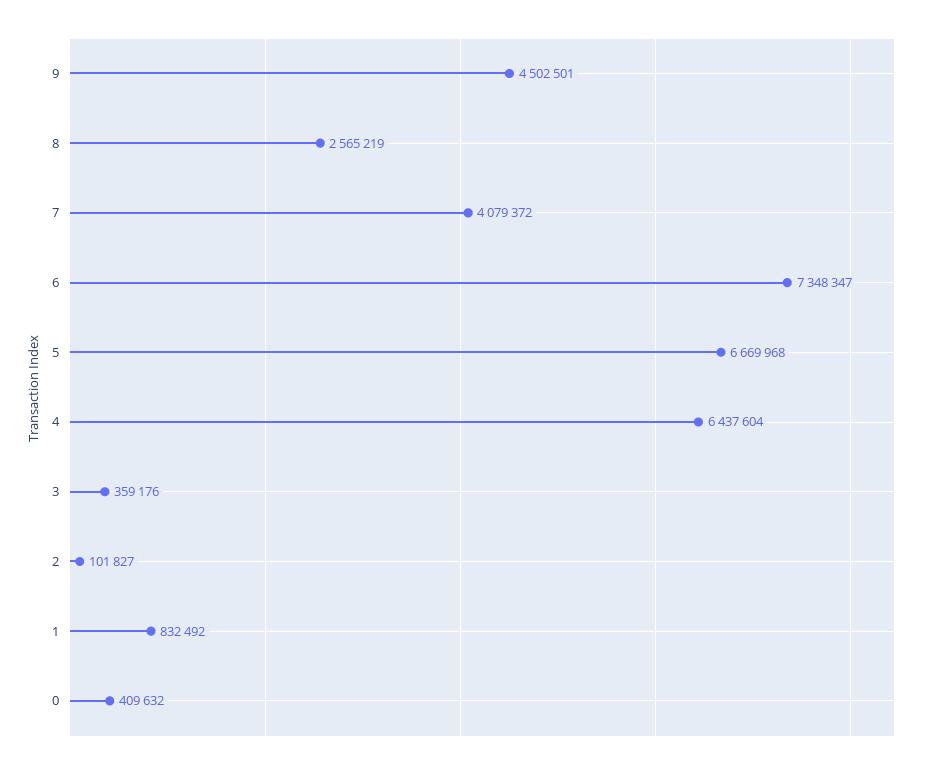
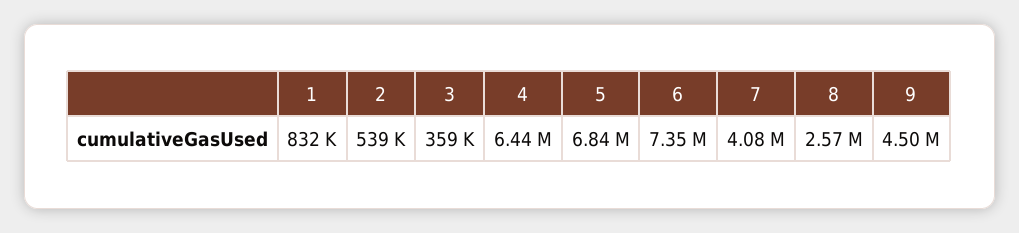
  {
    "9": 4502501,
    "8": 2565219,
    "7": 4079372,
    "6": 7348347,
-   "5": 6669968,
+   "5": 6840000,
    "4": 6437604,
    "3": 359176,
-   "2": 101827,
+   "2": 539000,
-   "1": 832492,
+   "1": 832492
-   "0": 409632
  }

